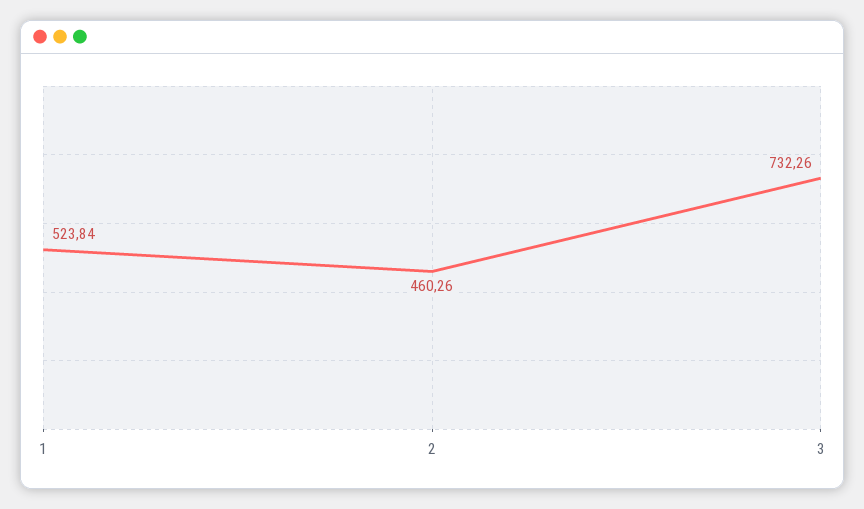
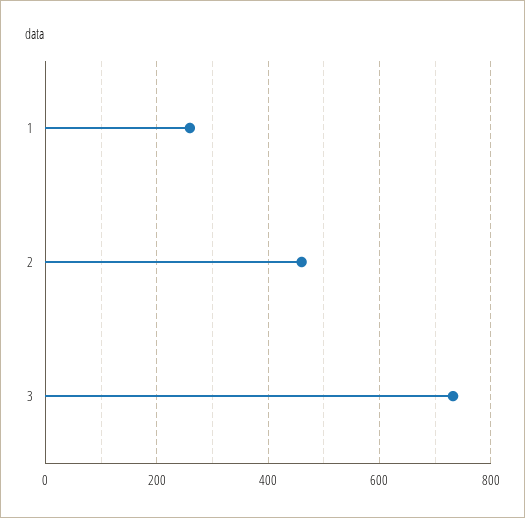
  {
-   "1": 523.84,
+   "1": 260,
    "2": 460.26,
    "3": 732.26
  }

